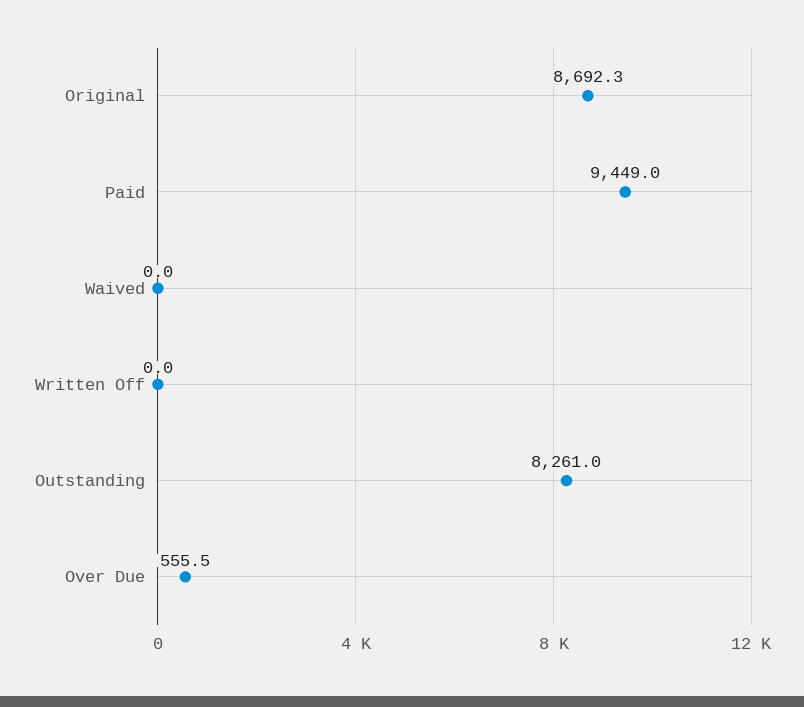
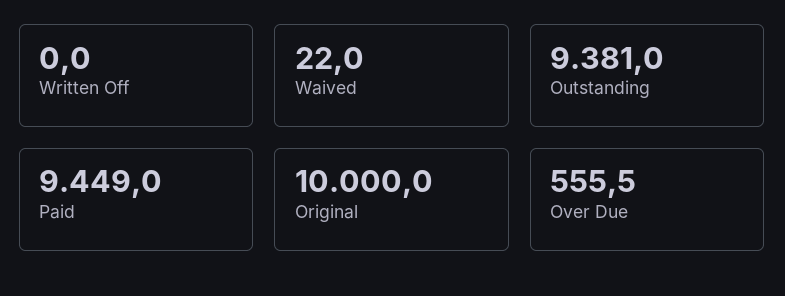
  {
-   "Original": 8692.3,
+   "Original": 10000,
    "Paid": 9449,
-   "Waived": 0,
+   "Waived": 22,
    "Written Off": 0,
-   "Outstanding": 8261,
+   "Outstanding": 9381,
    "Over Due": 555.5
  }

